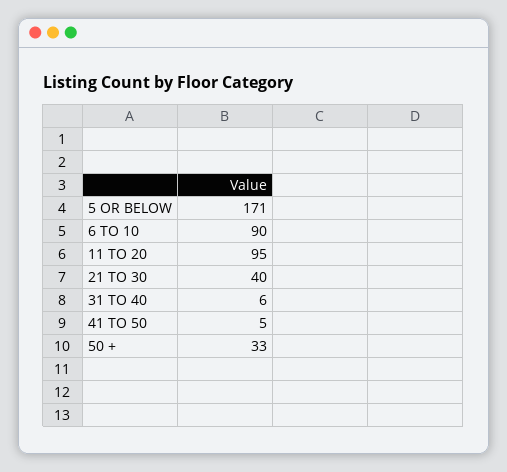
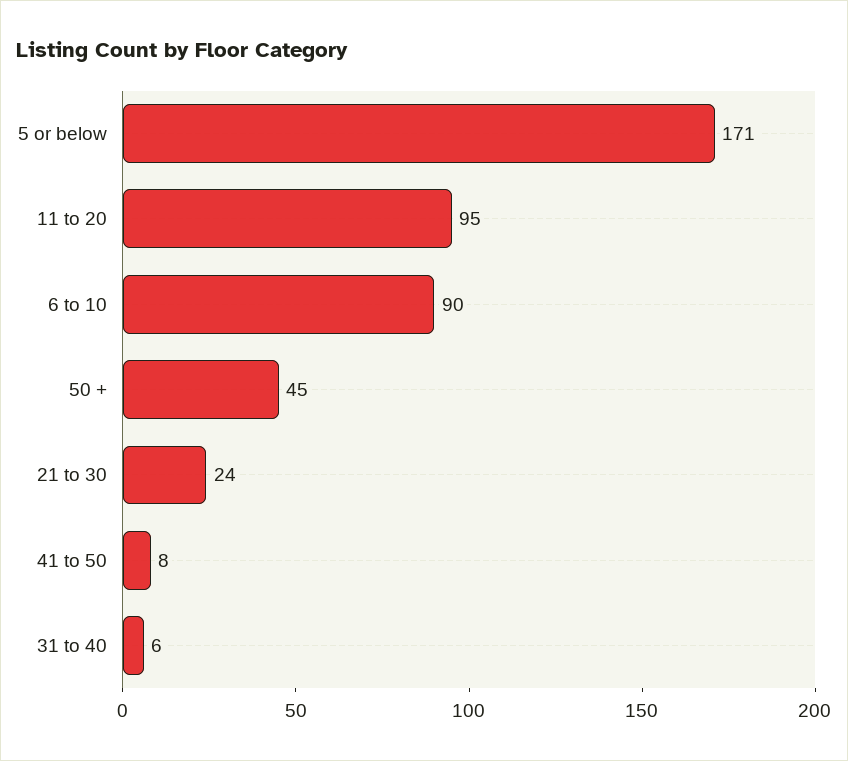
  {
    "5 OR BELOW": 171,
    "6 TO 10": 90,
    "11 TO 20": 95,
-   "21 TO 30": 40,
+   "21 TO 30": 24,
    "31 TO 40": 6,
-   "41 TO 50": 5,
+   "41 TO 50": 8,
-   "50 +": 33
+   "50 +": 45
  }

